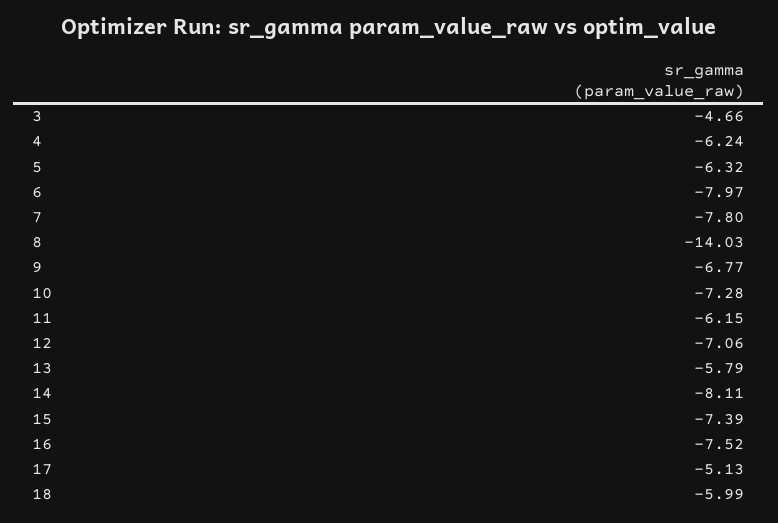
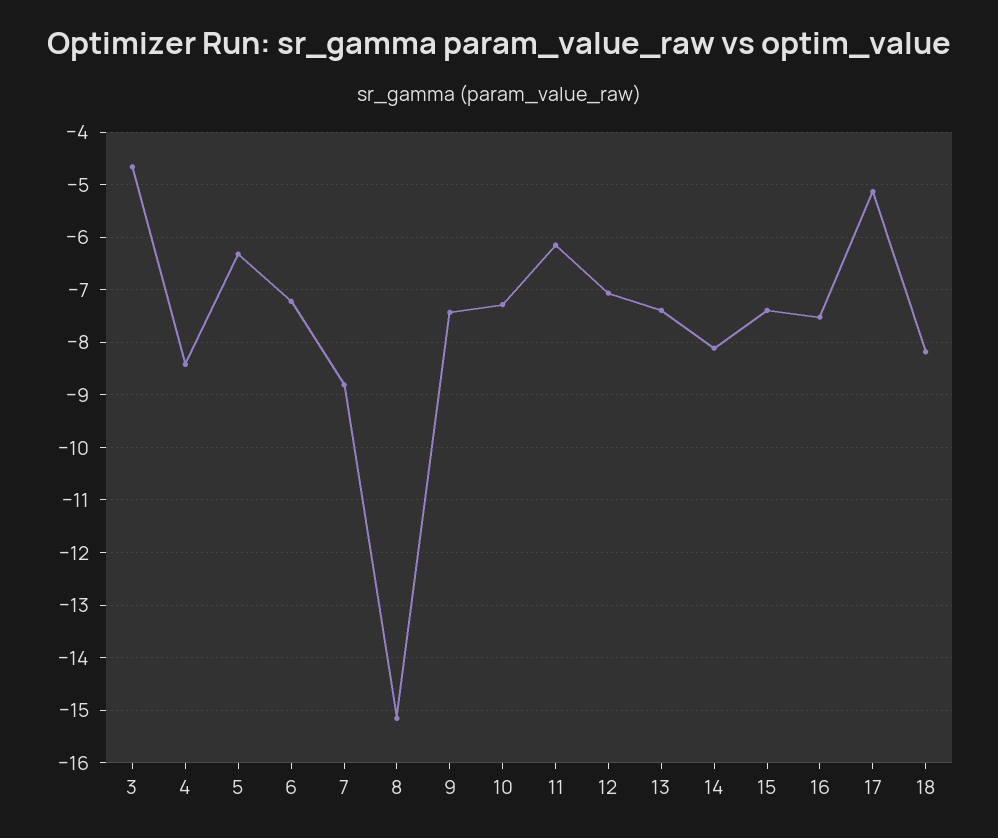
  {
    "3": -4.66,
-   "4": -6.24,
+   "4": -8.4,
    "5": -6.32,
-   "6": -7.97,
+   "6": -7.2,
-   "7": -7.8,
+   "7": -8.8,
-   "8": -14.03,
+   "8": -15.2,
-   "9": -6.77,
+   "9": -7.4,
    "10": -7.28,
    "11": -6.15,
    "12": -7.06,
-   "13": -5.79,
+   "13": -7.4,
    "14": -8.11,
    "15": -7.39,
    "16": -7.52,
    "17": -5.13,
-   "18": -5.99
+   "18": -8.2
  }

